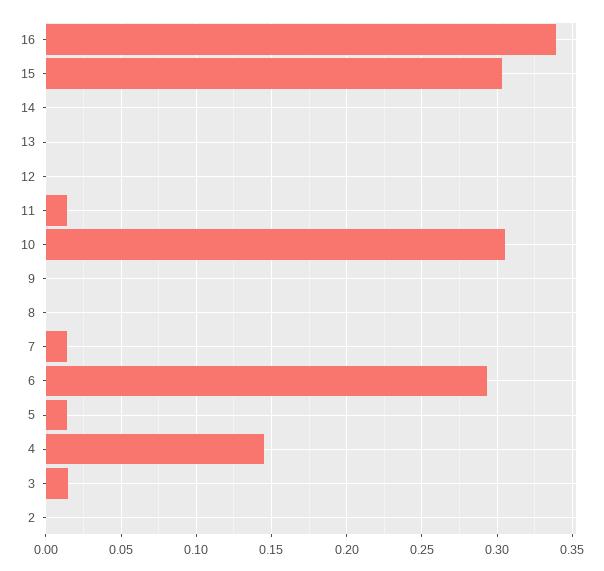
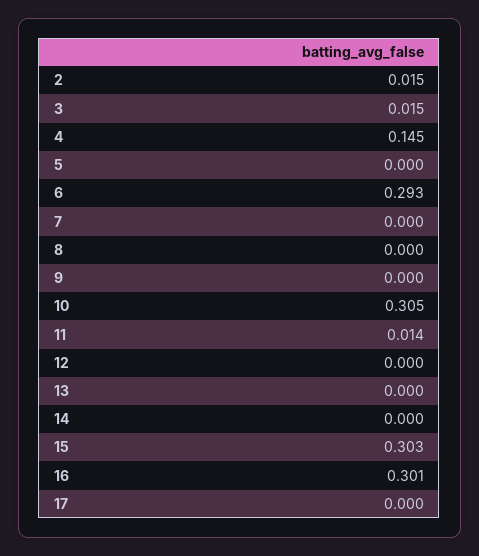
  {
-   "16": 0.34,
+   "16": 0.301,
    "15": 0.303,
    "14": 0,
    "13": 0,
    "12": 0,
    "11": 0.014,
    "10": 0.305,
    "9": 0,
    "8": 0,
-   "7": 0.015,
+   "7": 0,
    "6": 0.293,
-   "5": 0.015,
+   "5": 0,
    "4": 0.145,
    "3": 0.015,
-   "2": 0
+   "2": 0.015,
+   "17": 0
  }

